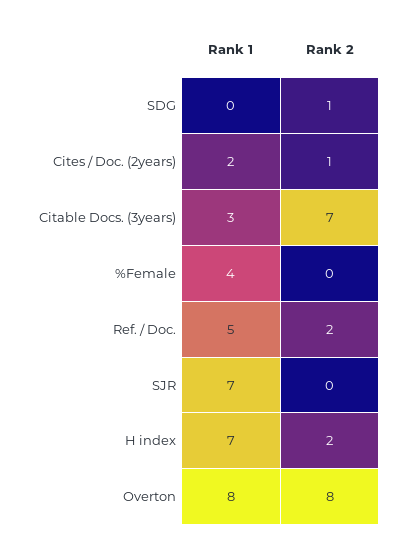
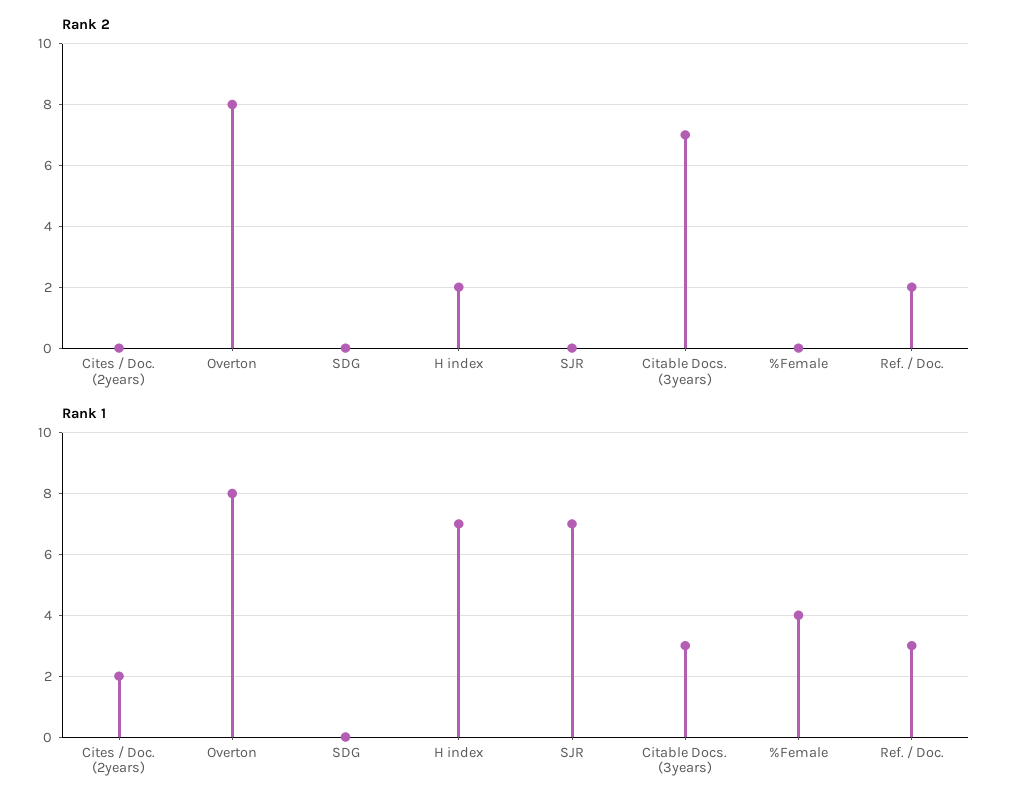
  {
    "Rank 1": {
      "SDG": 0,
      "Cites / Doc. (2years)": 2,
      "Citable Docs. (3years)": 3,
      "%Female": 4,
-     "Ref. / Doc.": 5,
+     "Ref. / Doc.": 3,
      "SJR": 7,
      "H index": 7,
      "Overton": 8
    },
    "Rank 2": {
-     "SDG": 1,
+     "SDG": 0,
-     "Cites / Doc. (2years)": 1,
+     "Cites / Doc. (2years)": 0,
      "Citable Docs. (3years)": 7,
      "%Female": 0,
      "Ref. / Doc.": 2,
      "SJR": 0,
      "H index": 2,
      "Overton": 8
    }
  }

